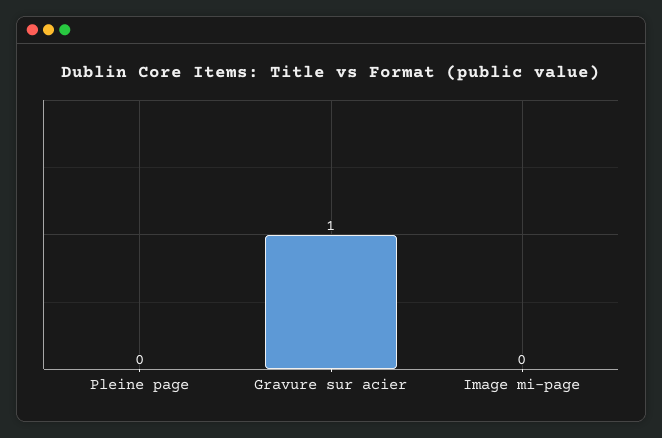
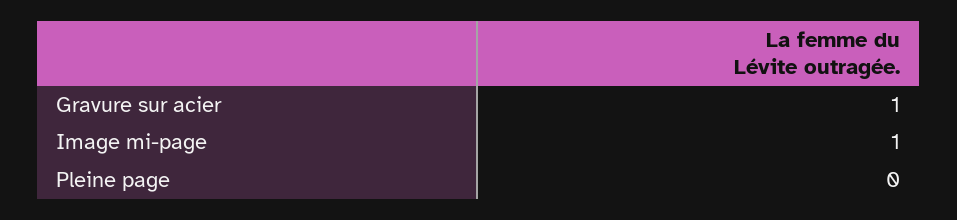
  {
    "Pleine page": 0,
    "Gravure sur acier": 1,
-   "Image mi-page": 0
+   "Image mi-page": 1
  }

